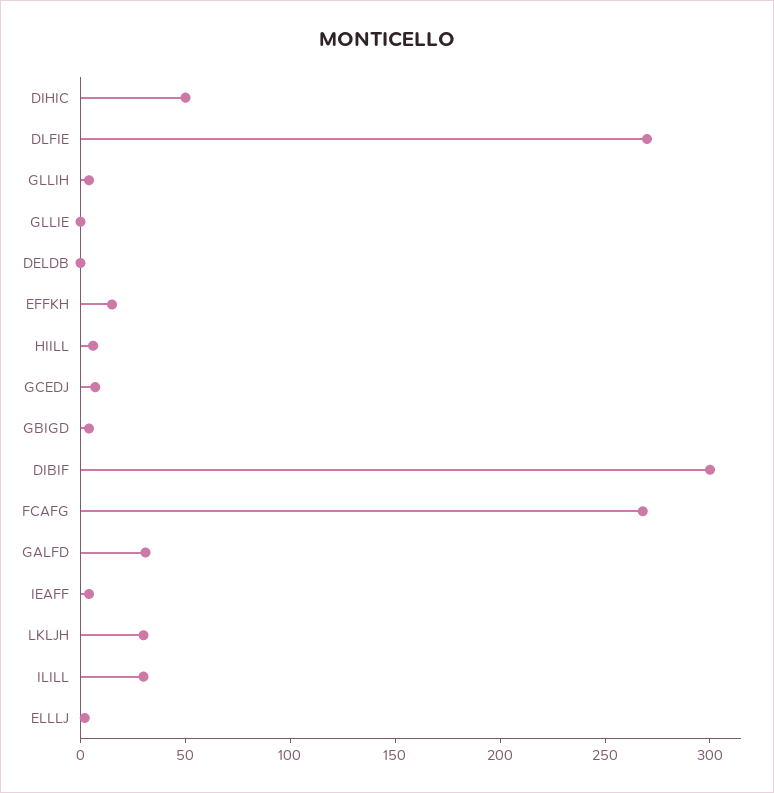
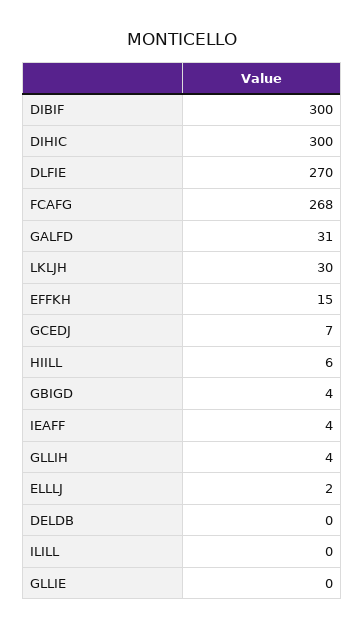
  {
-   "DIHIC": 50,
+   "DIHIC": 300,
    "DLFIE": 270,
    "GLLIH": 4,
    "GLLIE": 0,
    "DELDB": 0,
    "EFFKH": 15,
    "HIILL": 6,
    "GCEDJ": 7,
    "GBIGD": 4,
    "DIBIF": 300,
    "FCAFG": 268,
    "GALFD": 31,
    "IEAFF": 4,
    "LKLJH": 30,
-   "ILILL": 30,
+   "ILILL": 0,
    "ELLLJ": 2
  }

